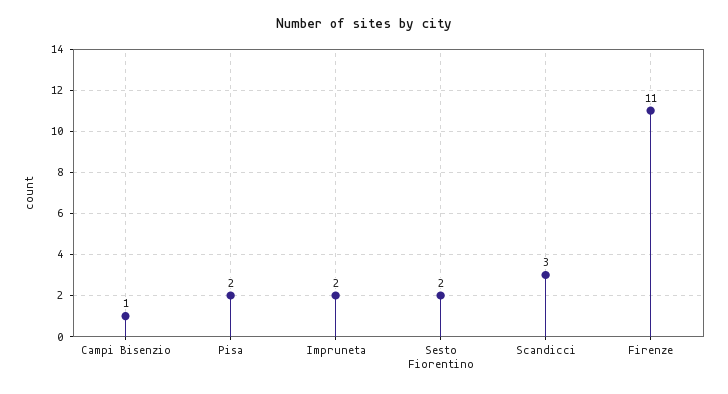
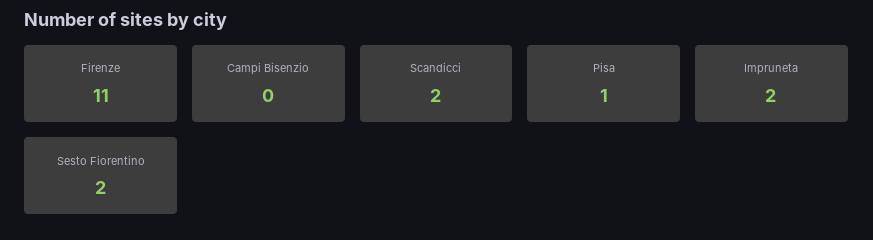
  {
-   "Campi Bisenzio": 1,
+   "Campi Bisenzio": 0,
-   "Pisa": 2,
+   "Pisa": 1,
    "Impruneta": 2,
    "Sesto Fiorentino": 2,
-   "Scandicci": 3,
+   "Scandicci": 2,
    "Firenze": 11
  }

